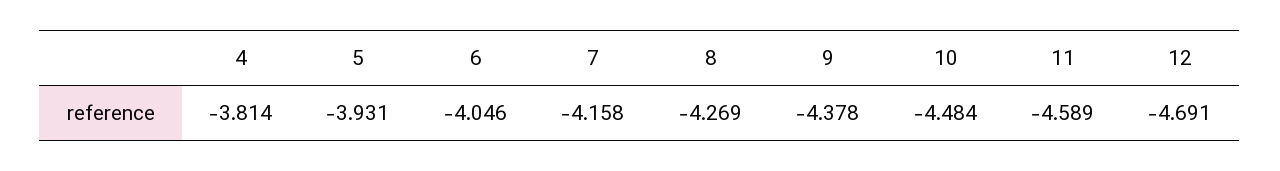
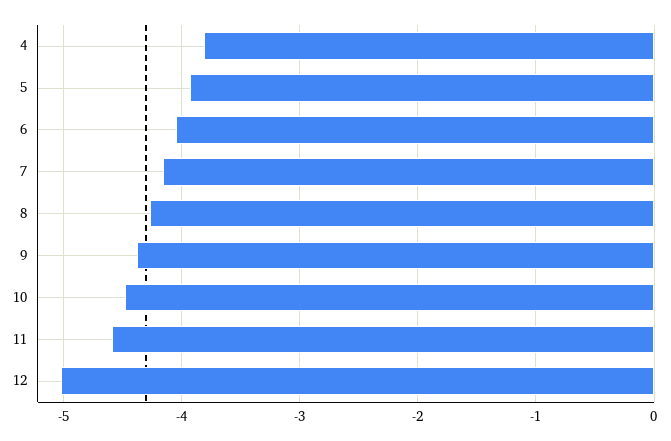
  {
    "4": -3.814,
    "5": -3.931,
    "6": -4.046,
    "7": -4.158,
    "8": -4.269,
    "9": -4.378,
    "10": -4.484,
    "11": -4.589,
-   "12": -4.691
+   "12": -5
  }

